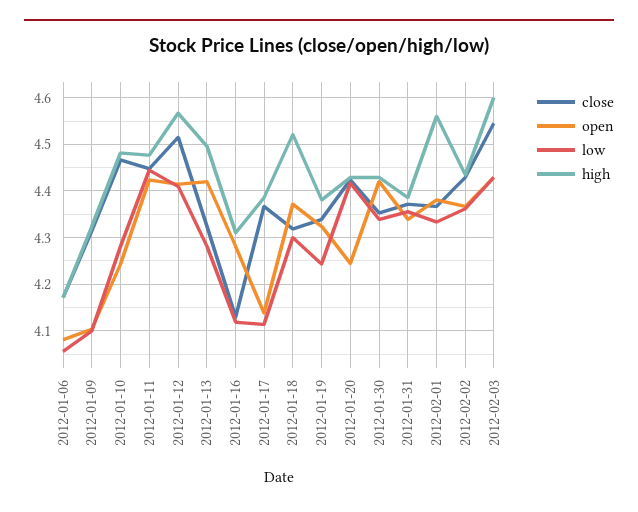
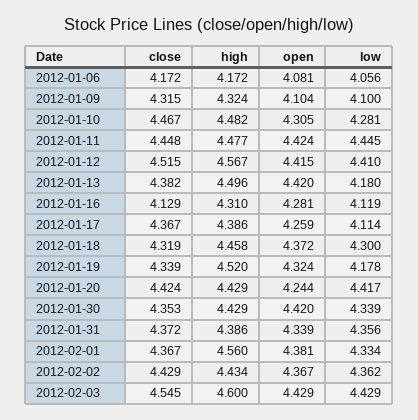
  {
    "close": {
      "2012-01-06": 4.172,
      "2012-01-09": 4.315,
      "2012-01-10": 4.467,
      "2012-01-11": 4.448,
      "2012-01-12": 4.515,
-     "2012-01-13": 4.32,
+     "2012-01-13": 4.382,
      "2012-01-16": 4.129,
      "2012-01-17": 4.367,
      "2012-01-18": 4.319,
      "2012-01-19": 4.339,
      "2012-01-20": 4.424,
      "2012-01-30": 4.353,
      "2012-01-31": 4.372,
      "2012-02-01": 4.367,
      "2012-02-02": 4.429,
      "2012-02-03": 4.545
    },
    "open": {
      "2012-01-06": 4.081,
      "2012-01-09": 4.104,
-     "2012-01-10": 4.24,
+     "2012-01-10": 4.305,
      "2012-01-11": 4.424,
      "2012-01-12": 4.415,
      "2012-01-13": 4.42,
      "2012-01-16": 4.281,
-     "2012-01-17": 4.14,
+     "2012-01-17": 4.259,
      "2012-01-18": 4.372,
      "2012-01-19": 4.324,
      "2012-01-20": 4.244,
      "2012-01-30": 4.42,
      "2012-01-31": 4.339,
      "2012-02-01": 4.381,
      "2012-02-02": 4.367,
      "2012-02-03": 4.429
    },
    "low": {
      "2012-01-06": 4.056,
      "2012-01-09": 4.1,
      "2012-01-10": 4.281,
      "2012-01-11": 4.445,
      "2012-01-12": 4.41,
-     "2012-01-13": 4.28,
+     "2012-01-13": 4.18,
      "2012-01-16": 4.119,
      "2012-01-17": 4.114,
      "2012-01-18": 4.3,
-     "2012-01-19": 4.24,
+     "2012-01-19": 4.178,
      "2012-01-20": 4.417,
      "2012-01-30": 4.339,
      "2012-01-31": 4.356,
      "2012-02-01": 4.334,
      "2012-02-02": 4.362,
      "2012-02-03": 4.429
    },
    "high": {
      "2012-01-06": 4.172,
      "2012-01-09": 4.324,
      "2012-01-10": 4.482,
      "2012-01-11": 4.477,
      "2012-01-12": 4.567,
      "2012-01-13": 4.496,
      "2012-01-16": 4.31,
      "2012-01-17": 4.386,
-     "2012-01-18": 4.52,
+     "2012-01-18": 4.458,
-     "2012-01-19": 4.38,
+     "2012-01-19": 4.52,
      "2012-01-20": 4.429,
      "2012-01-30": 4.429,
      "2012-01-31": 4.386,
      "2012-02-01": 4.56,
      "2012-02-02": 4.434,
      "2012-02-03": 4.6
    }
  }

